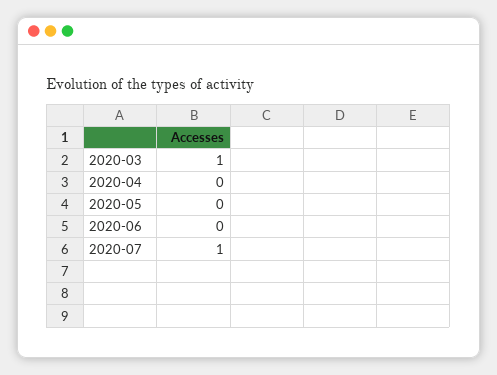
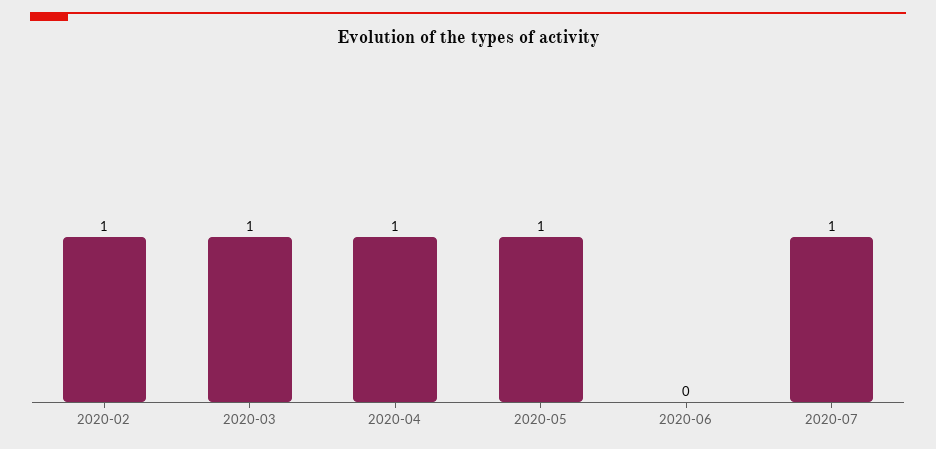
  {
    "2020-03": 1,
-   "2020-04": 0,
+   "2020-04": 1,
-   "2020-05": 0,
+   "2020-05": 1,
    "2020-06": 0,
-   "2020-07": 1
+   "2020-07": 1,
+   "2020-02": 1
  }

